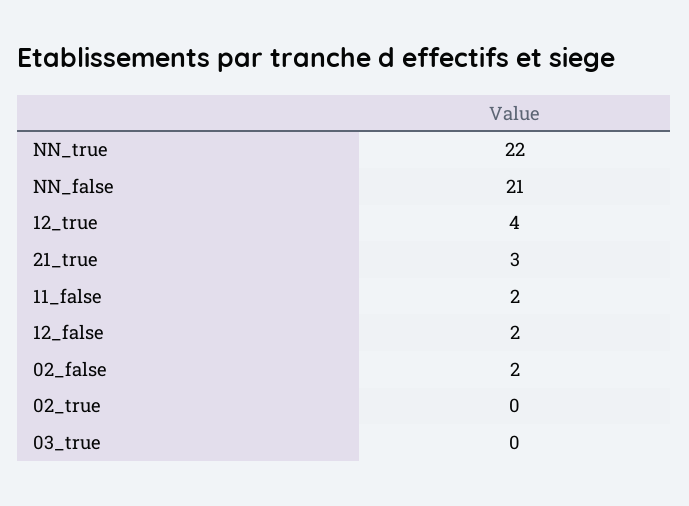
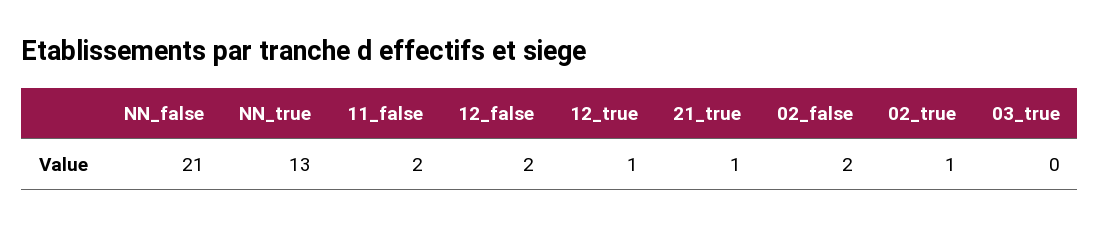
  {
-   "NN_true": 22,
+   "NN_true": 13,
    "NN_false": 21,
-   "12_true": 4,
+   "12_true": 1,
-   "21_true": 3,
+   "21_true": 1,
    "11_false": 2,
    "12_false": 2,
    "02_false": 2,
-   "02_true": 0,
+   "02_true": 1,
    "03_true": 0
  }

